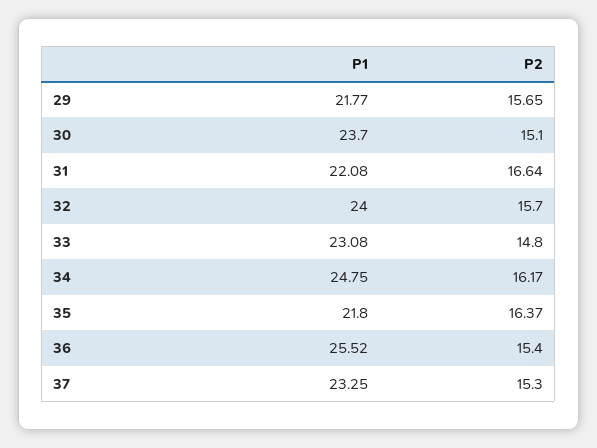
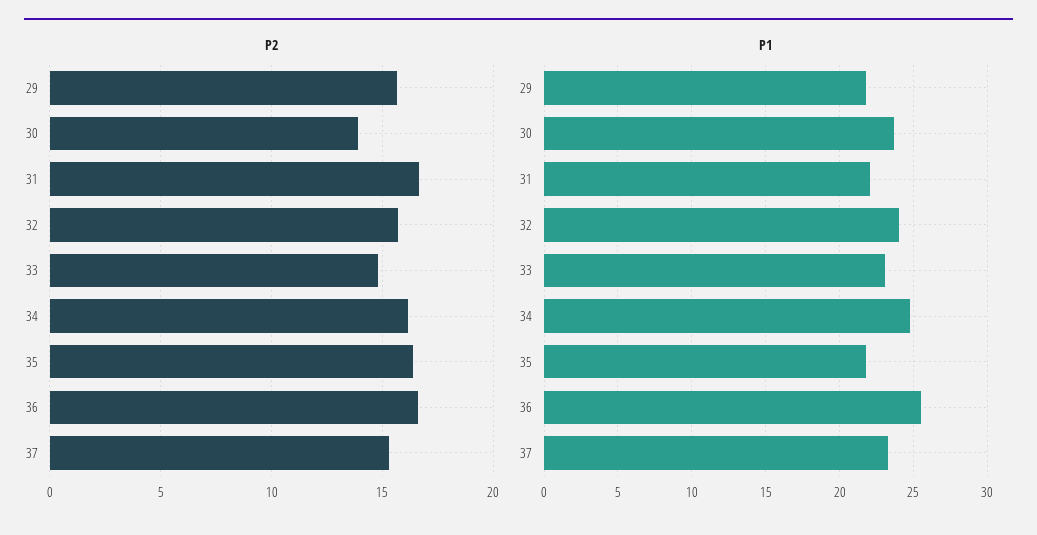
  {
    "P1": {
      "29": 21.77,
      "30": 23.7,
      "31": 22.08,
      "32": 24,
      "33": 23.08,
      "34": 24.75,
      "35": 21.8,
      "36": 25.52,
      "37": 23.25
    },
    "P2": {
      "29": 15.65,
-     "30": 15.1,
+     "30": 14,
      "31": 16.64,
      "32": 15.7,
      "33": 14.8,
      "34": 16.17,
      "35": 16.37,
-     "36": 15.4,
+     "36": 16.5,
      "37": 15.3
    }
  }

